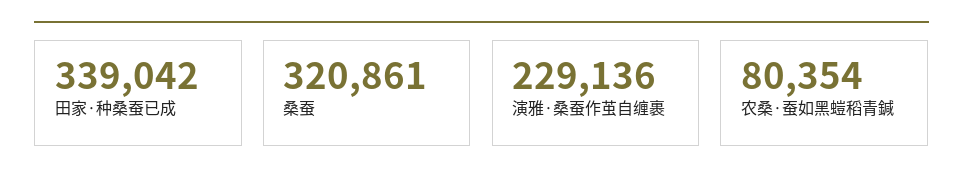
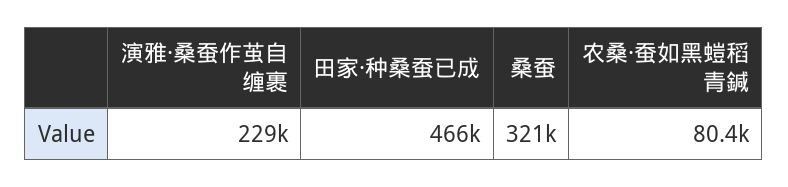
  {
-   "田家·种桑蚕已成": 339042,
+   "田家·种桑蚕已成": 466000,
    "桑蚕": 320861,
    "演雅·桑蚕作茧自缠裹": 229136,
    "农桑·蚕如黑螘稻青鍼": 80354
  }

